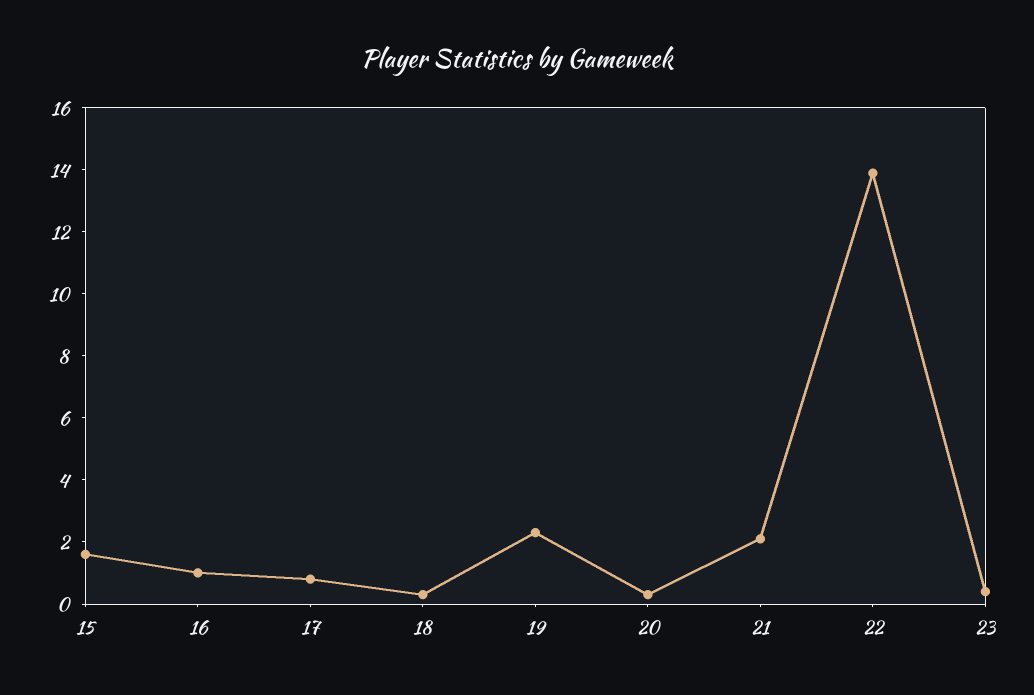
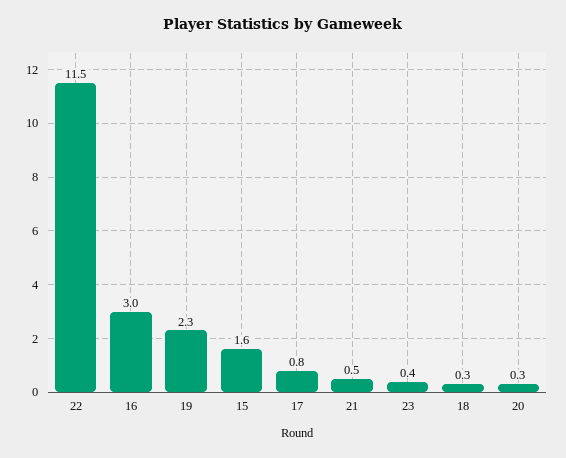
  {
    "15": 1.6,
-   "16": 1,
+   "16": 3,
    "17": 0.8,
    "18": 0.3,
    "19": 2.3,
    "20": 0.3,
-   "21": 2,
+   "21": 0.5,
-   "22": 14,
+   "22": 11.5,
    "23": 0.4
  }

